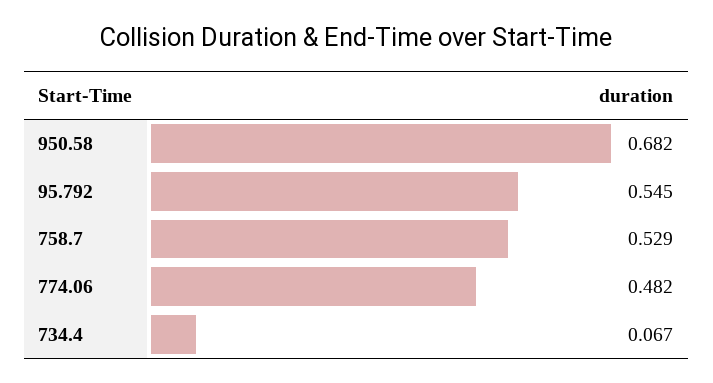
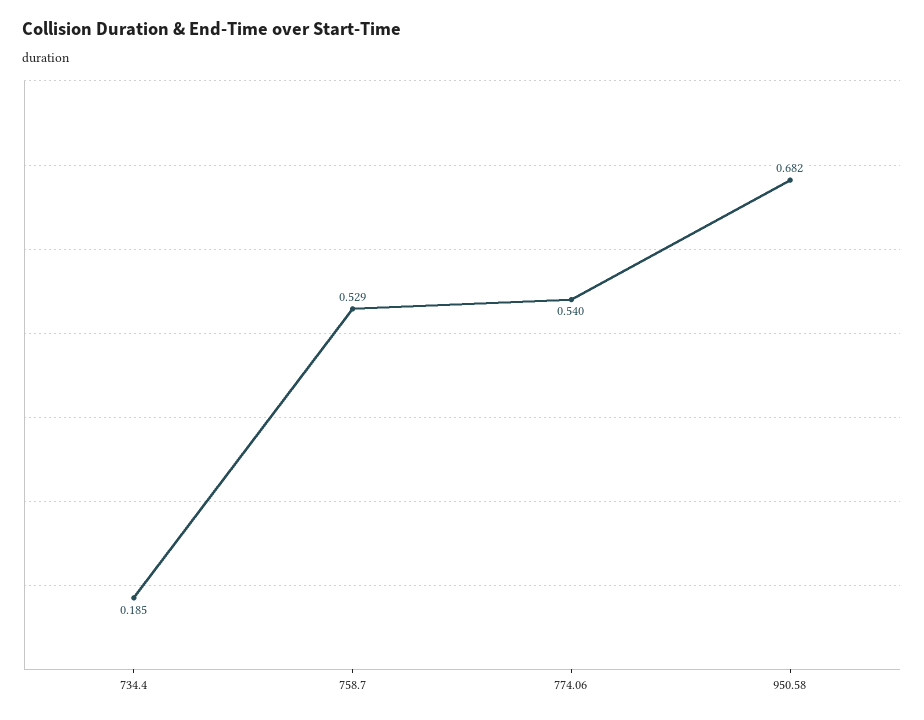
  {
    "950.58": 0.682,
-   "95.792": 0.545,
    "758.7": 0.529,
-   "774.06": 0.482,
+   "774.06": 0.54,
-   "734.4": 0.067
+   "734.4": 0.185
  }

